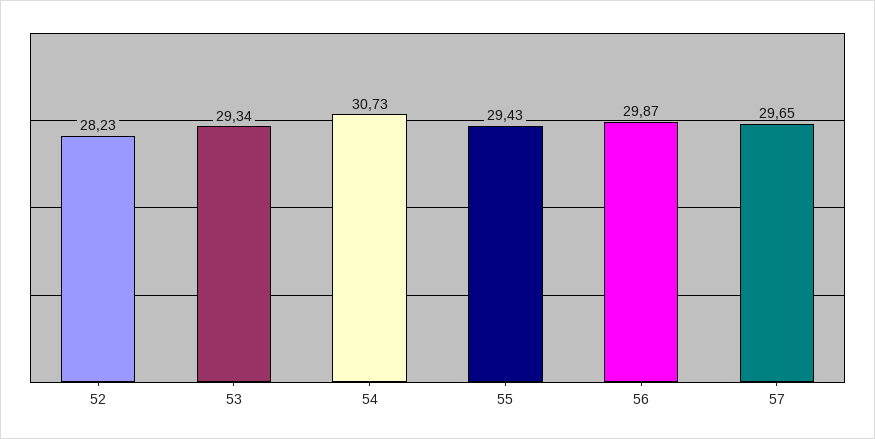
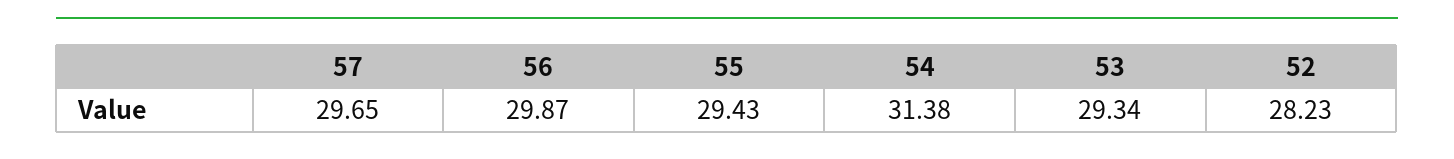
  {
    "52": 28.23,
    "53": 29.34,
-   "54": 30.73,
+   "54": 31.38,
    "55": 29.43,
    "56": 29.87,
    "57": 29.65
  }

